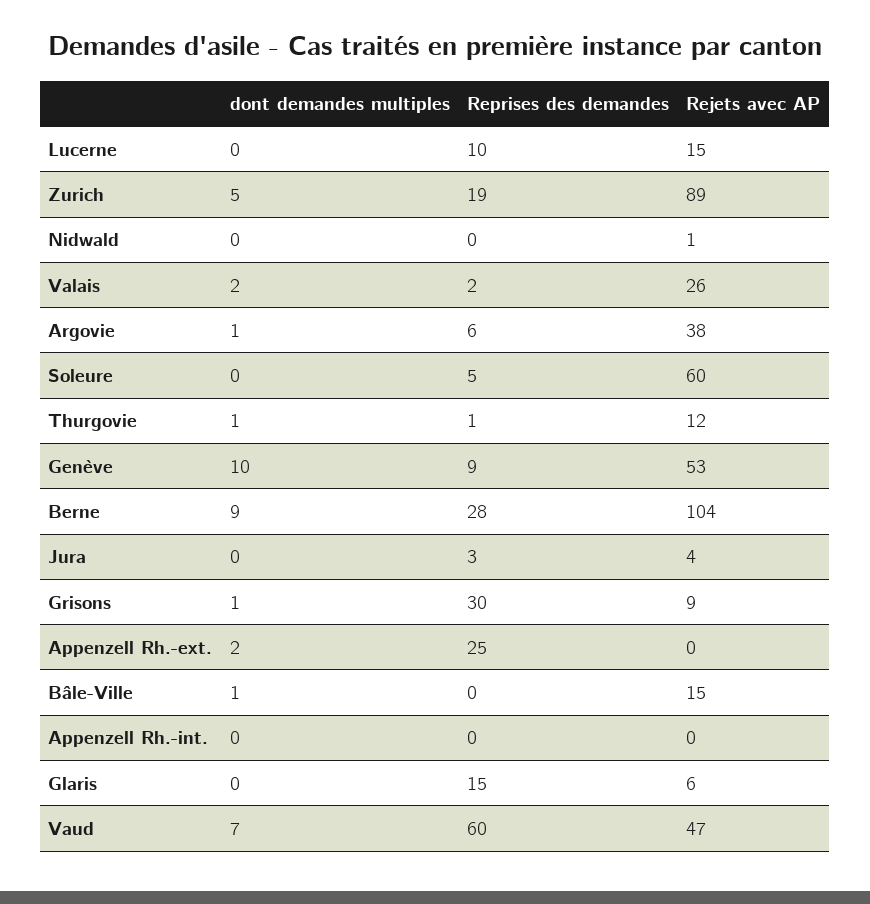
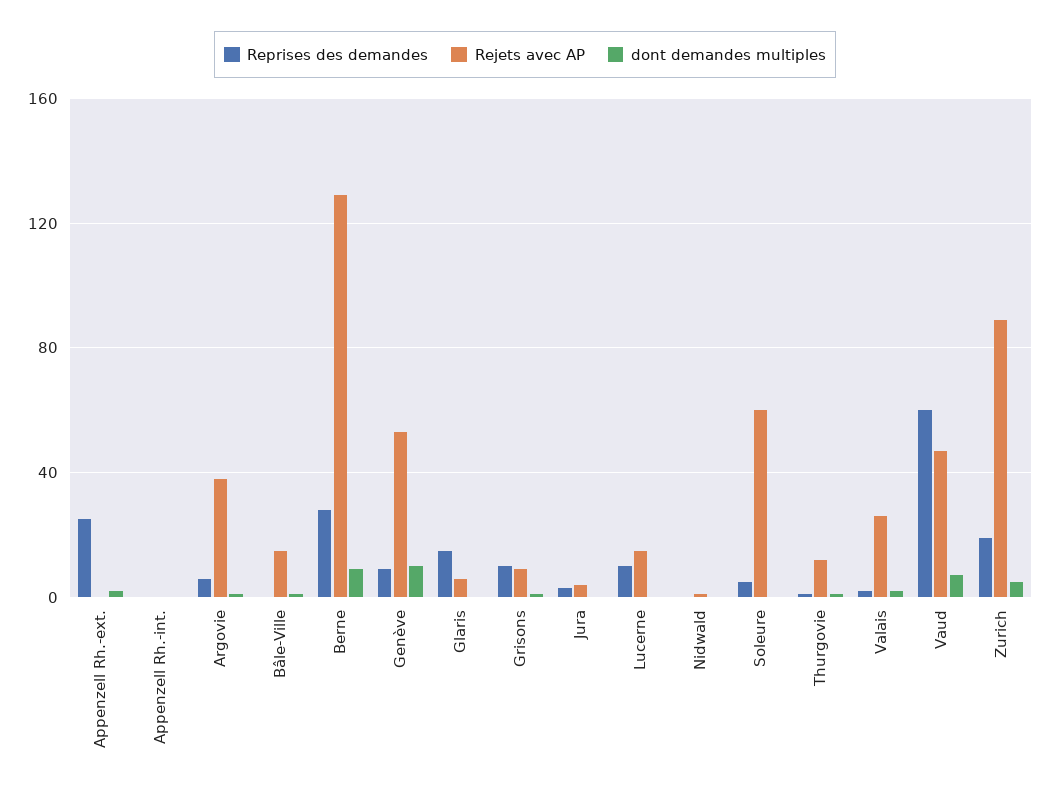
  {
    "dont demandes multiples": {
      "Lucerne": 0,
      "Zurich": 5,
      "Nidwald": 0,
      "Valais": 2,
      "Argovie": 1,
      "Soleure": 0,
      "Thurgovie": 1,
      "Genève": 10,
      "Berne": 9,
      "Jura": 0,
      "Grisons": 1,
      "Appenzell Rh.-ext.": 2,
      "Bâle-Ville": 1,
      "Appenzell Rh.-int.": 0,
      "Glaris": 0,
      "Vaud": 7
    },
    "Reprises des demandes": {
      "Lucerne": 10,
      "Zurich": 19,
      "Nidwald": 0,
      "Valais": 2,
      "Argovie": 6,
      "Soleure": 5,
      "Thurgovie": 1,
      "Genève": 9,
      "Berne": 28,
      "Jura": 3,
-     "Grisons": 30,
+     "Grisons": 10,
      "Appenzell Rh.-ext.": 25,
      "Bâle-Ville": 0,
      "Appenzell Rh.-int.": 0,
      "Glaris": 15,
      "Vaud": 60
    },
    "Rejets avec AP": {
      "Lucerne": 15,
      "Zurich": 89,
      "Nidwald": 1,
      "Valais": 26,
      "Argovie": 38,
      "Soleure": 60,
      "Thurgovie": 12,
      "Genève": 53,
-     "Berne": 104,
+     "Berne": 130,
      "Jura": 4,
      "Grisons": 9,
      "Appenzell Rh.-ext.": 0,
      "Bâle-Ville": 15,
      "Appenzell Rh.-int.": 0,
      "Glaris": 6,
      "Vaud": 47
    }
  }

